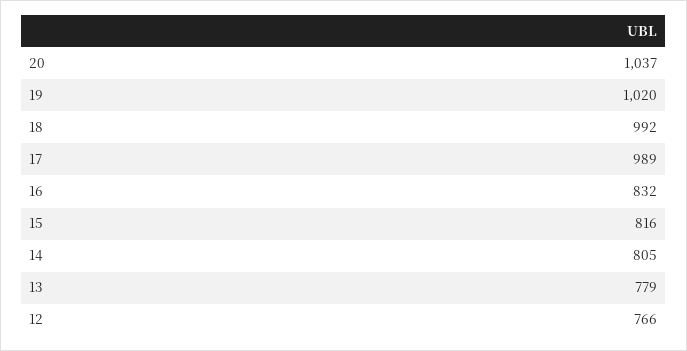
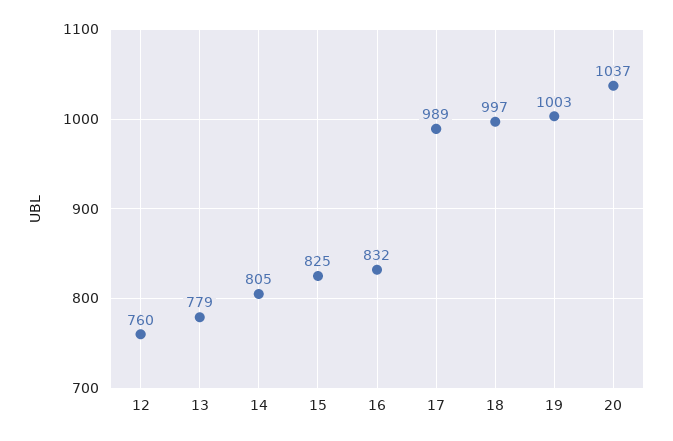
  {
    "20": 1037,
-   "19": 1020,
+   "19": 1003,
-   "18": 992,
+   "18": 997,
    "17": 989,
    "16": 832,
-   "15": 816,
+   "15": 825,
    "14": 805,
    "13": 779,
-   "12": 766
+   "12": 760
  }

